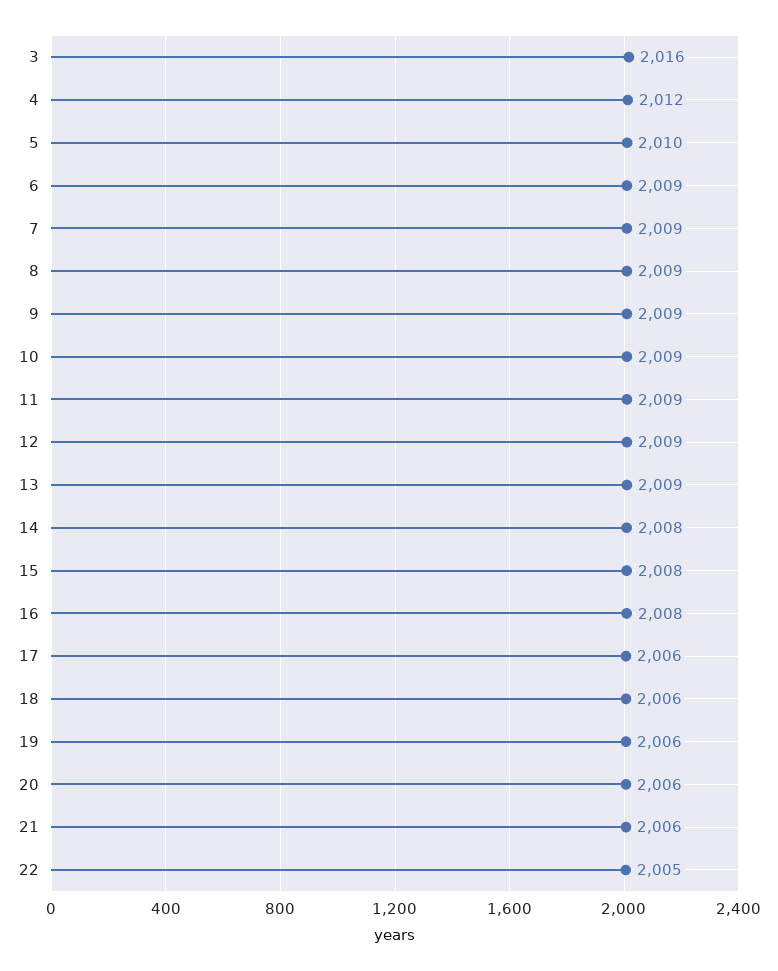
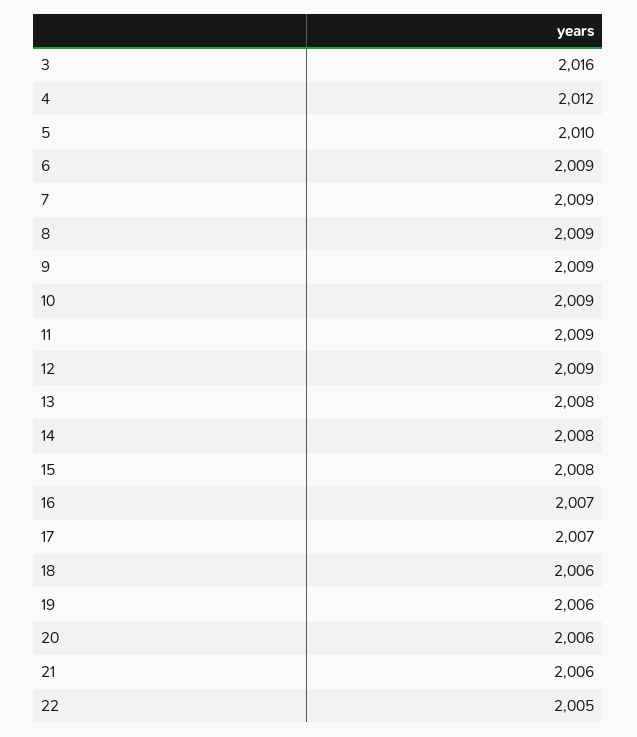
  {
    "3": 2016,
    "4": 2012,
    "5": 2010,
    "6": 2009,
    "7": 2009,
    "8": 2009,
    "9": 2009,
    "10": 2009,
    "11": 2009,
    "12": 2009,
-   "13": 2009,
+   "13": 2008,
    "14": 2008,
    "15": 2008,
-   "16": 2008,
+   "16": 2007,
-   "17": 2006,
+   "17": 2007,
    "18": 2006,
    "19": 2006,
    "20": 2006,
    "21": 2006,
    "22": 2005
  }

